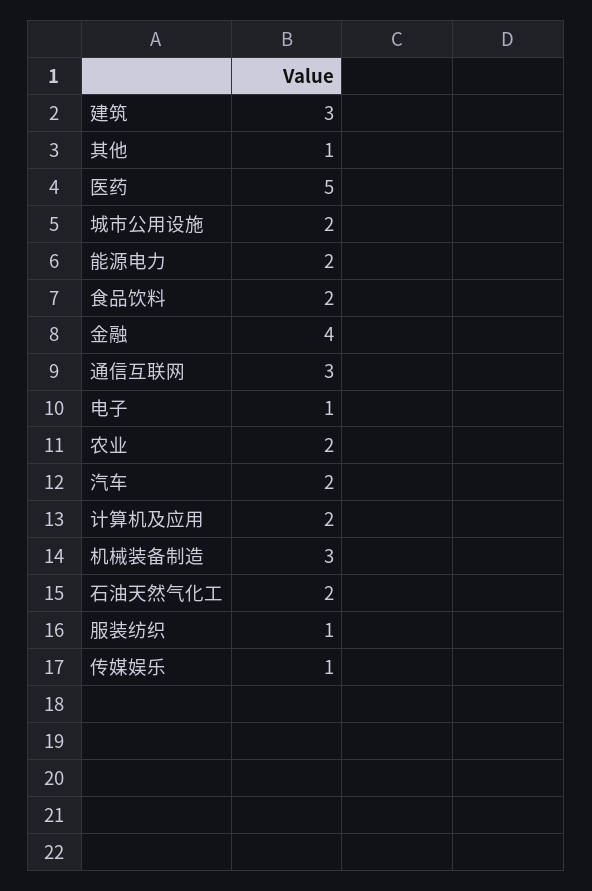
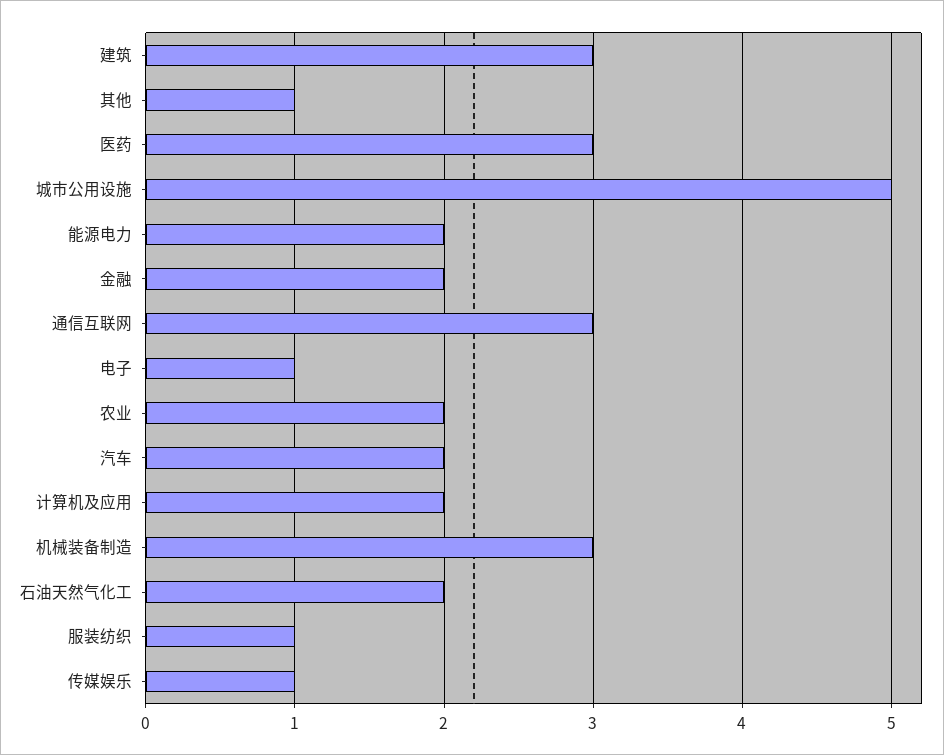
  {
    "建筑": 3,
    "其他": 1,
-   "医药": 5,
+   "医药": 3,
-   "城市公用设施": 2,
+   "城市公用设施": 5,
    "能源电力": 2,
-   "食品饮料": 2,
-   "金融": 4,
+   "金融": 2,
    "通信互联网": 3,
    "电子": 1,
    "农业": 2,
    "汽车": 2,
    "计算机及应用": 2,
    "机械装备制造": 3,
    "石油天然气化工": 2,
    "服装纺织": 1,
    "传媒娱乐": 1
  }

